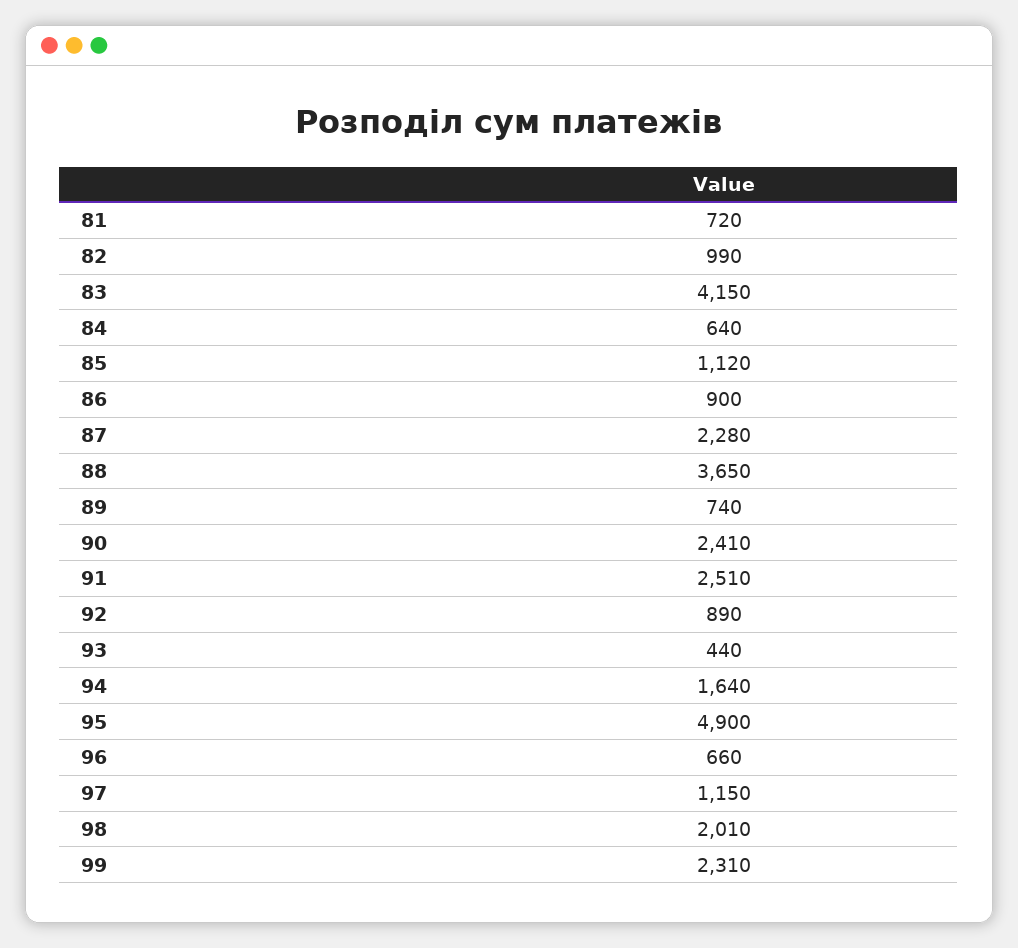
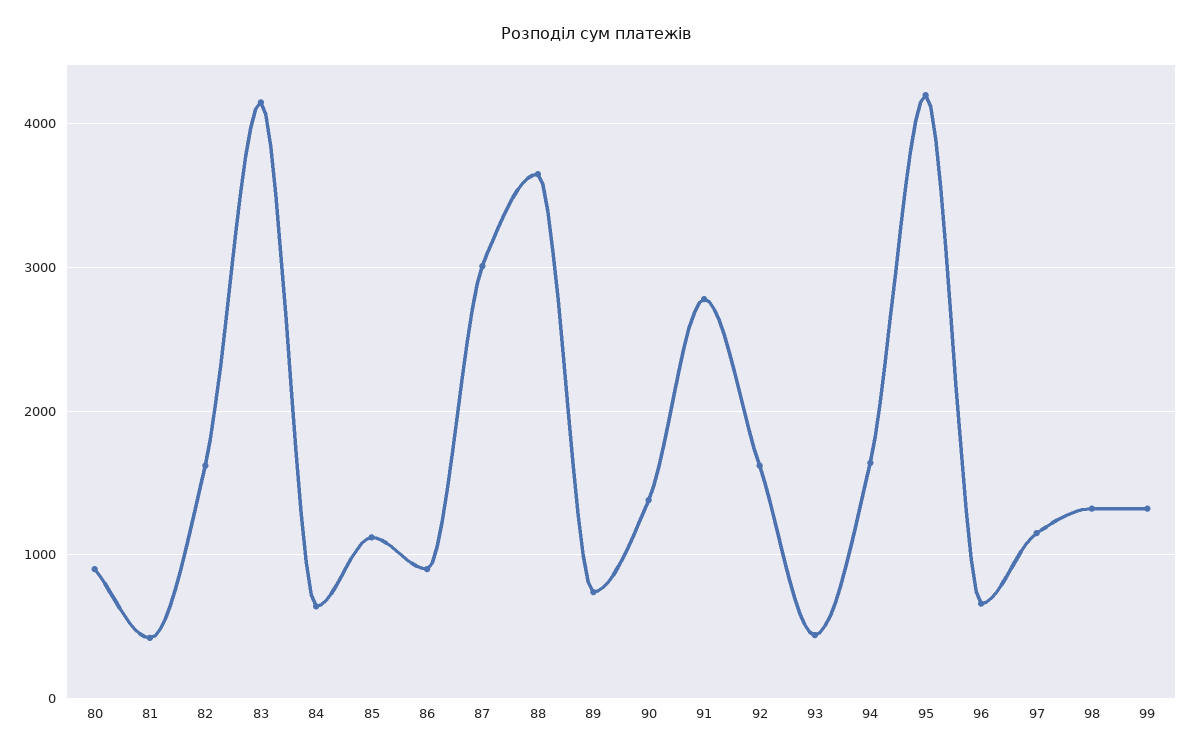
  {
-   "81": 720,
+   "81": 400,
-   "82": 990,
+   "82": 1600,
    "83": 4150,
    "84": 640,
    "85": 1120,
    "86": 900,
-   "87": 2280,
+   "87": 3000,
    "88": 3650,
    "89": 740,
-   "90": 2410,
+   "90": 1400,
-   "91": 2510,
+   "91": 2800,
-   "92": 890,
+   "92": 1600,
    "93": 440,
    "94": 1640,
-   "95": 4900,
+   "95": 4200,
    "96": 660,
    "97": 1150,
-   "98": 2010,
+   "98": 1300,
-   "99": 2310
+   "99": 1300,
+   "80": 900
  }

